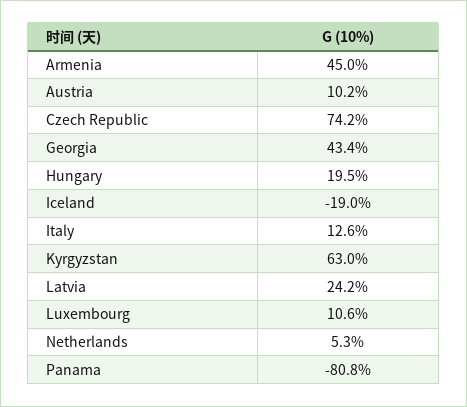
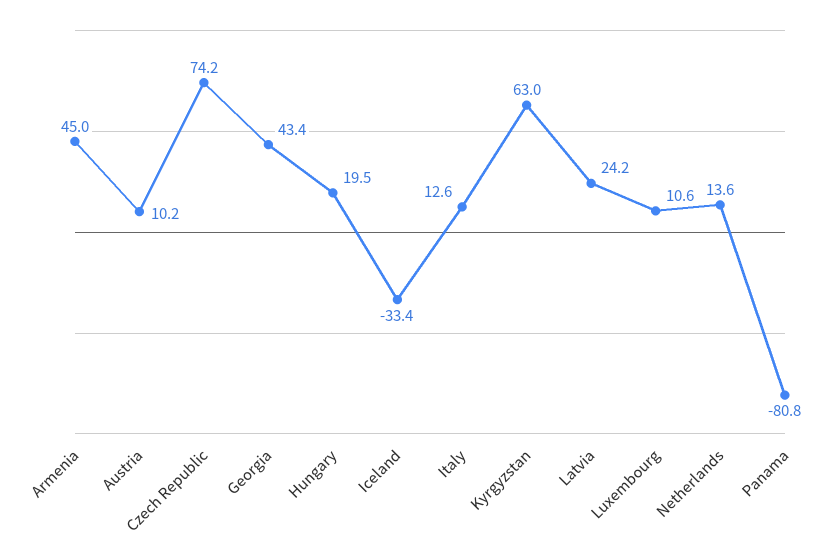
  {
    "Armenia": 45,
    "Austria": 10.2,
    "Czech Republic": 74.2,
    "Georgia": 43.4,
    "Hungary": 19.5,
-   "Iceland": -19,
+   "Iceland": -33.4,
    "Italy": 12.6,
    "Kyrgyzstan": 63,
    "Latvia": 24.2,
    "Luxembourg": 10.6,
-   "Netherlands": 5.3,
+   "Netherlands": 13.6,
    "Panama": -80.8
  }

